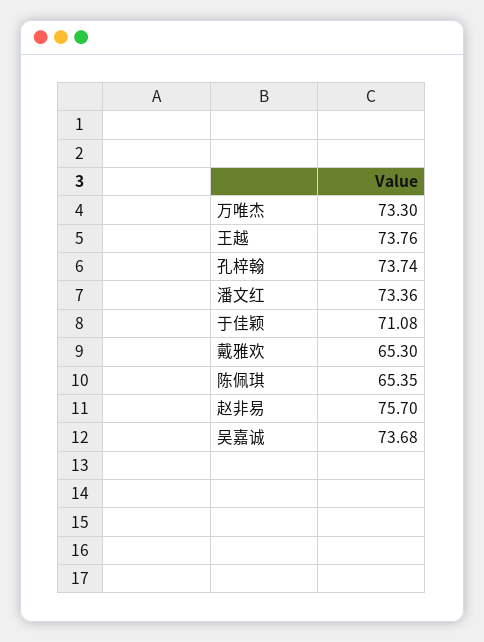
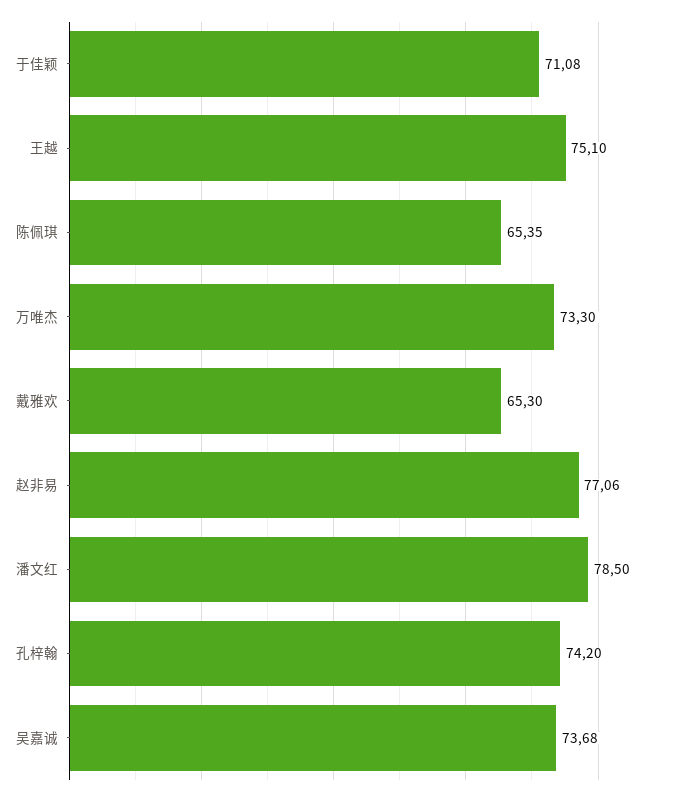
  {
    "万唯杰": 73.3,
-   "王越": 73.76,
+   "王越": 75.1,
-   "孔梓翰": 73.74,
+   "孔梓翰": 74.2,
-   "潘文红": 73.36,
+   "潘文红": 78.5,
    "于佳颖": 71.08,
    "戴雅欢": 65.3,
    "陈佩琪": 65.35,
-   "赵非易": 75.7,
+   "赵非易": 77.06,
    "吴嘉诚": 73.68
  }

